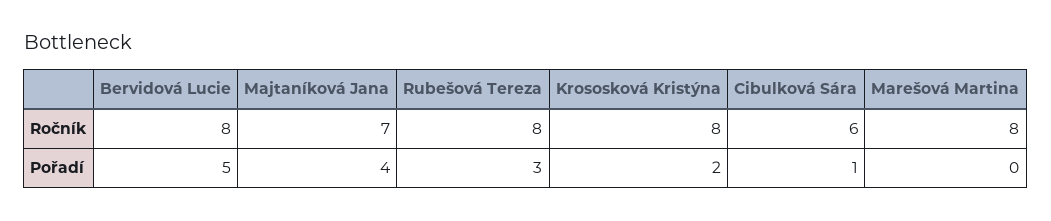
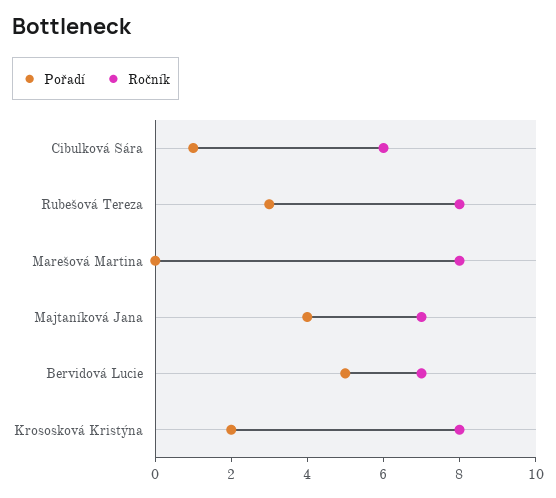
  {
    "Ročník": {
-     "Bervidová Lucie": 8,
+     "Bervidová Lucie": 7,
      "Majtaníková Jana": 7,
      "Rubešová Tereza": 8,
      "Krososková Kristýna": 8,
      "Cibulková Sára": 6,
      "Marešová Martina": 8
    },
    "Pořadí": {
      "Bervidová Lucie": 5,
      "Majtaníková Jana": 4,
      "Rubešová Tereza": 3,
      "Krososková Kristýna": 2,
      "Cibulková Sára": 1,
      "Marešová Martina": 0
    }
  }

